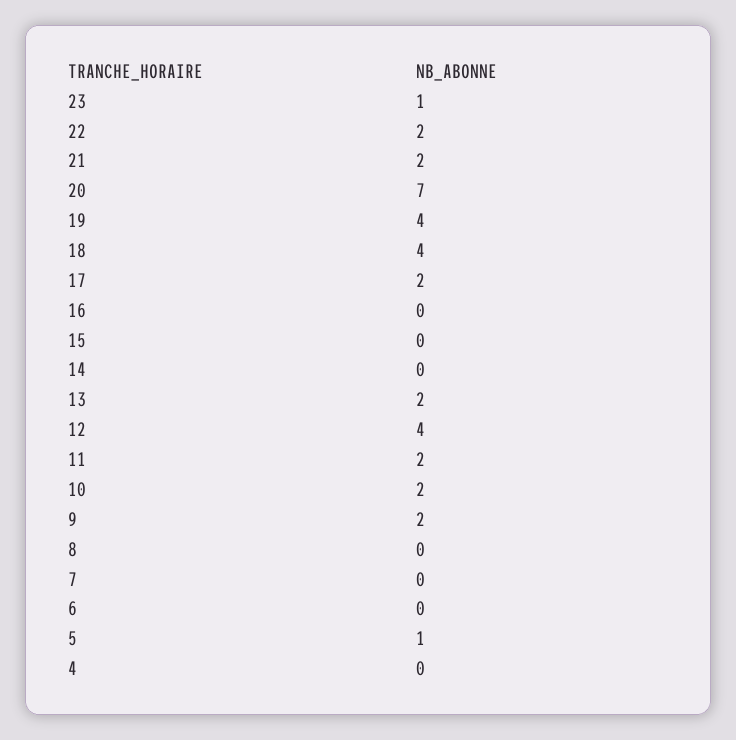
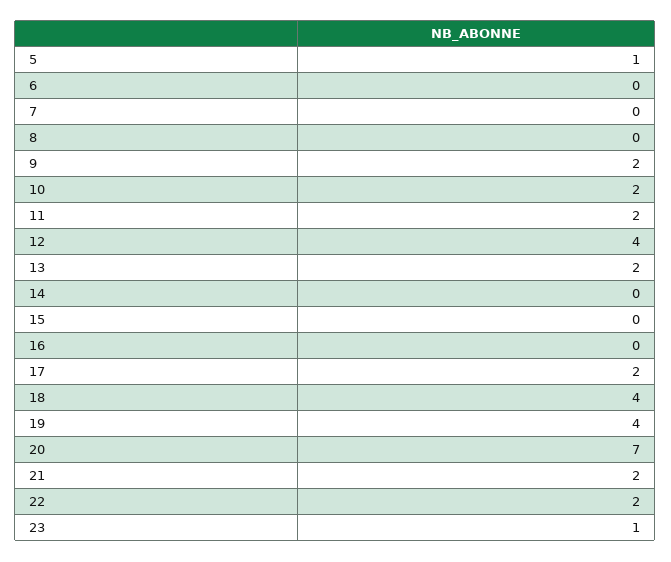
  {
    "23": 1,
    "22": 2,
    "21": 2,
    "20": 7,
    "19": 4,
    "18": 4,
    "17": 2,
    "16": 0,
    "15": 0,
    "14": 0,
    "13": 2,
    "12": 4,
    "11": 2,
    "10": 2,
    "9": 2,
    "8": 0,
    "7": 0,
    "6": 0,
-   "5": 1,
+   "5": 1
-   "4": 0
  }

